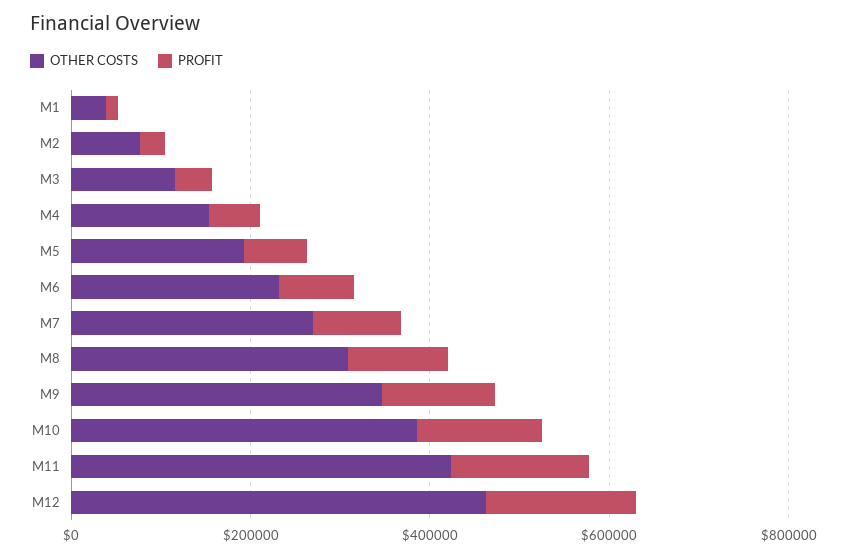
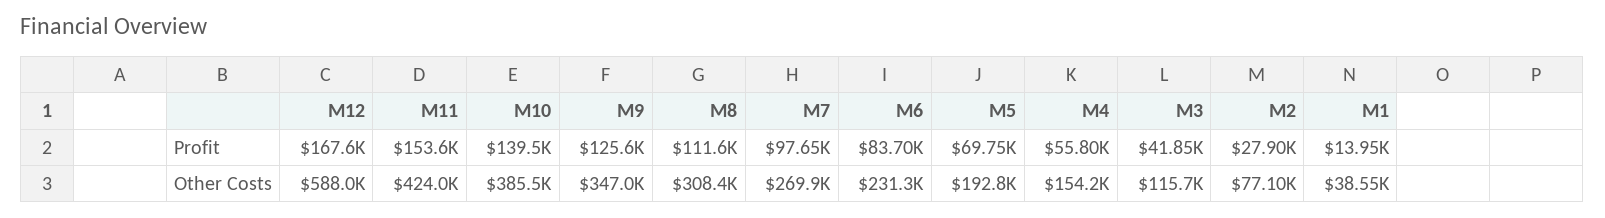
  {
    "OTHER COSTS": {
      "M1": 38550,
      "M2": 77100,
      "M3": 115700,
      "M4": 154200,
      "M5": 192800,
      "M6": 231300,
      "M7": 269900,
      "M8": 308400,
      "M9": 347000,
      "M10": 385500,
      "M11": 424000,
-     "M12": 450000
+     "M12": 588000
    },
    "PROFIT": {
      "M1": 13950,
      "M2": 27900,
      "M3": 41850,
      "M4": 55800,
      "M5": 69750,
      "M6": 83700,
      "M7": 97650,
      "M8": 111600,
      "M9": 125600,
      "M10": 139500,
      "M11": 153600,
      "M12": 167600
    }
  }

